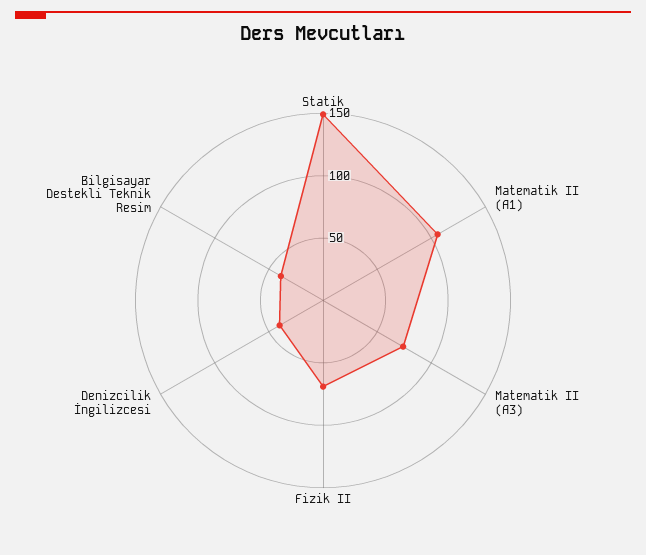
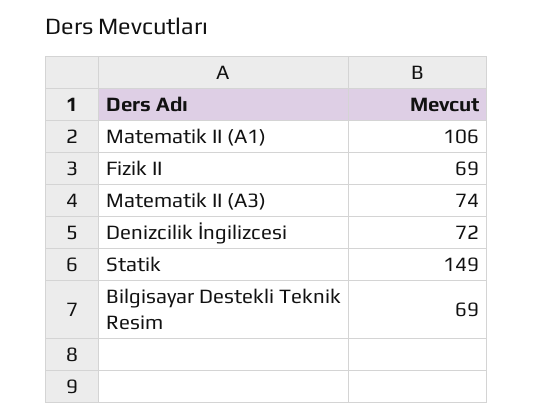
  {
    "Statik": 149,
    "Matematik II (A1)": 106,
    "Matematik II (A3)": 74,
    "Fizik II": 69,
-   "Denizcilik İngilizcesi": 40,
+   "Denizcilik İngilizcesi": 72,
-   "Bilgisayar Destekli Teknik Resim": 40
+   "Bilgisayar Destekli Teknik Resim": 69
  }

